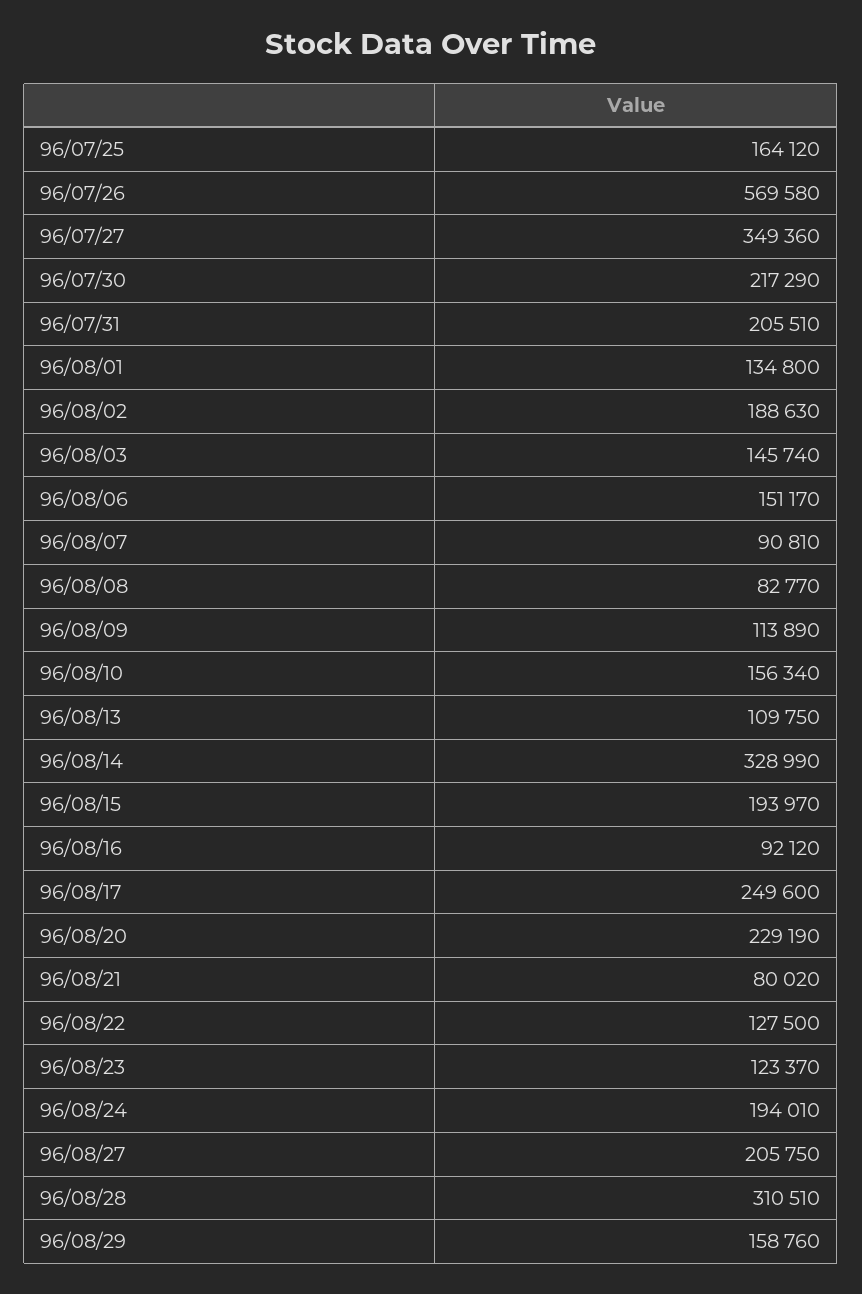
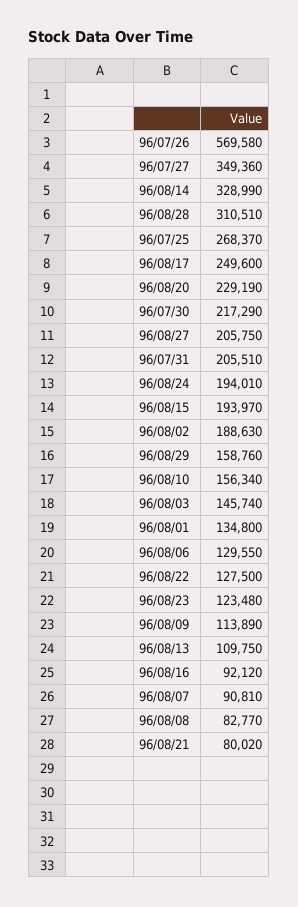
  {
-   "96/07/25": 164120,
+   "96/07/25": 268370,
    "96/07/26": 569580,
    "96/07/27": 349360,
    "96/07/30": 217290,
    "96/07/31": 205510,
    "96/08/01": 134800,
    "96/08/02": 188630,
    "96/08/03": 145740,
-   "96/08/06": 151170,
+   "96/08/06": 129550,
    "96/08/07": 90810,
    "96/08/08": 82770,
    "96/08/09": 113890,
    "96/08/10": 156340,
    "96/08/13": 109750,
    "96/08/14": 328990,
    "96/08/15": 193970,
    "96/08/16": 92120,
    "96/08/17": 249600,
    "96/08/20": 229190,
    "96/08/21": 80020,
    "96/08/22": 127500,
-   "96/08/23": 123370,
+   "96/08/23": 123480,
    "96/08/24": 194010,
    "96/08/27": 205750,
    "96/08/28": 310510,
    "96/08/29": 158760
  }

